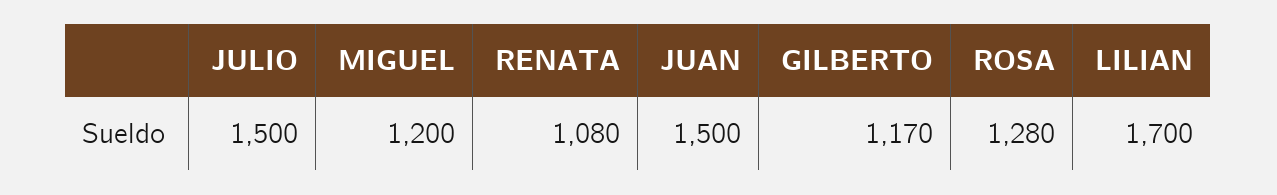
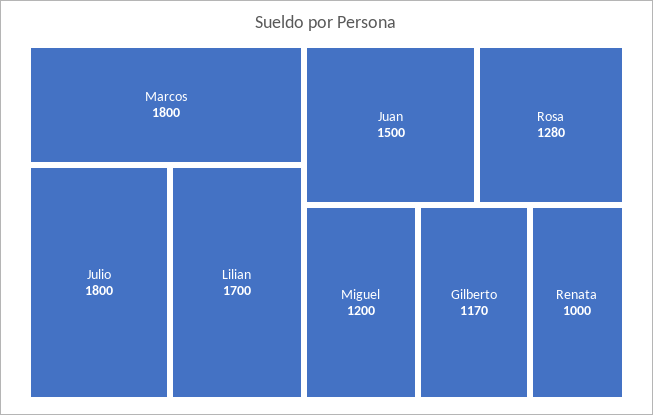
  {
-   "JULIO": 1500,
+   "JULIO": 1800,
    "MIGUEL": 1200,
-   "RENATA": 1080,
+   "RENATA": 1000,
    "JUAN": 1500,
    "GILBERTO": 1170,
    "ROSA": 1280,
-   "LILIAN": 1700
+   "LILIAN": 1700,
+   "Marcos": 1800
  }

